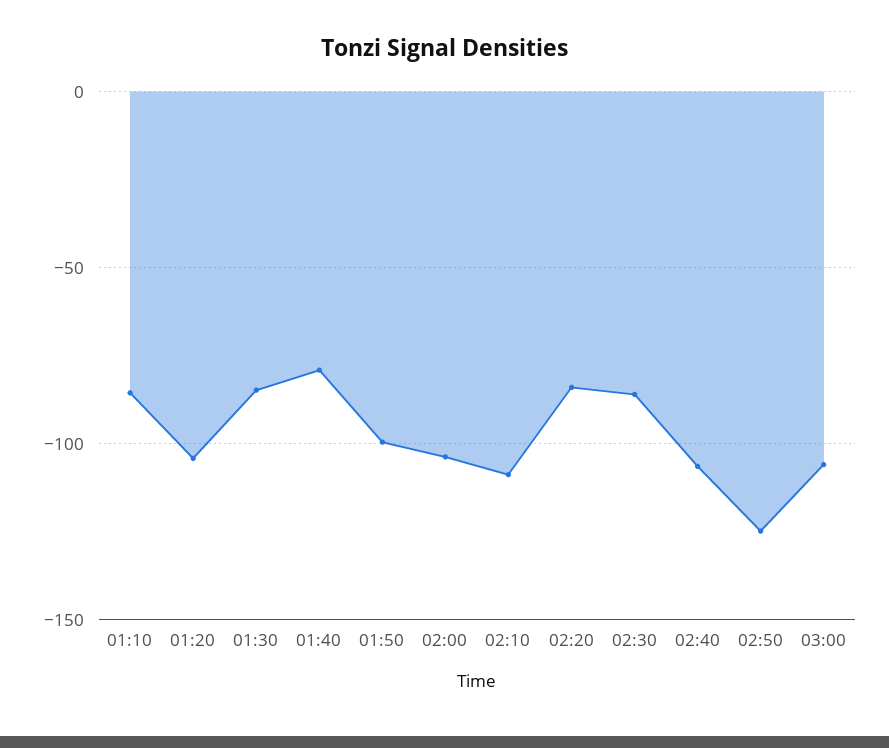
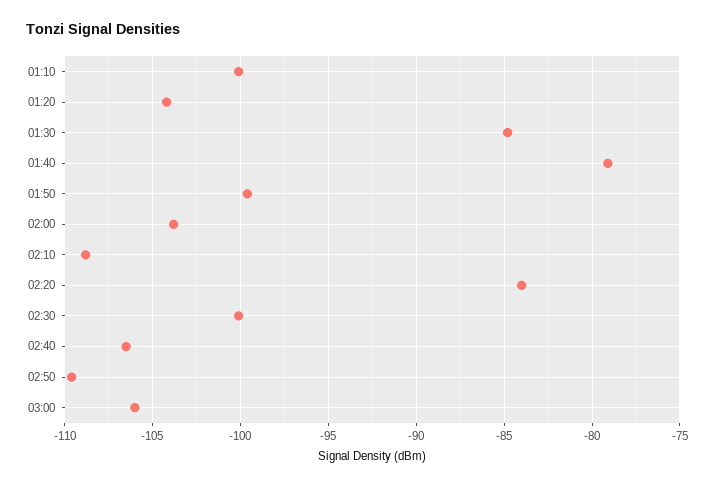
  {
-   "01:10": -85,
+   "01:10": -100,
    "01:20": -104,
    "01:30": -85,
    "01:40": -79,
    "01:50": -99.5,
    "02:00": -104,
    "02:10": -109,
    "02:20": -84,
-   "02:30": -85,
+   "02:30": -100,
    "02:40": -106.5,
-   "02:50": -125,
+   "02:50": -109.5,
    "03:00": -106
  }

